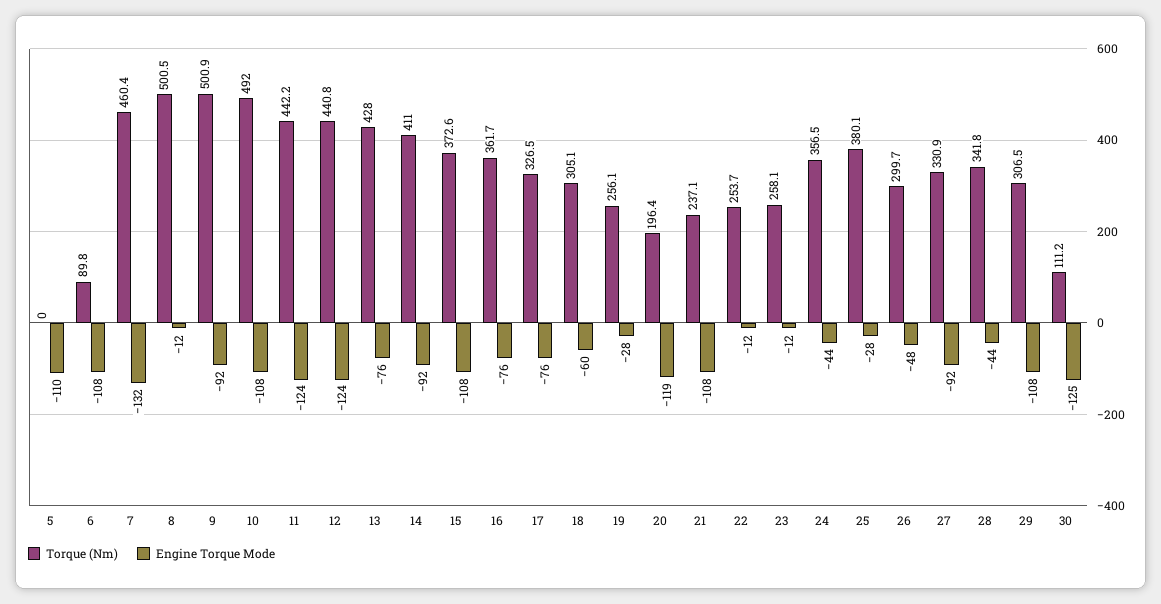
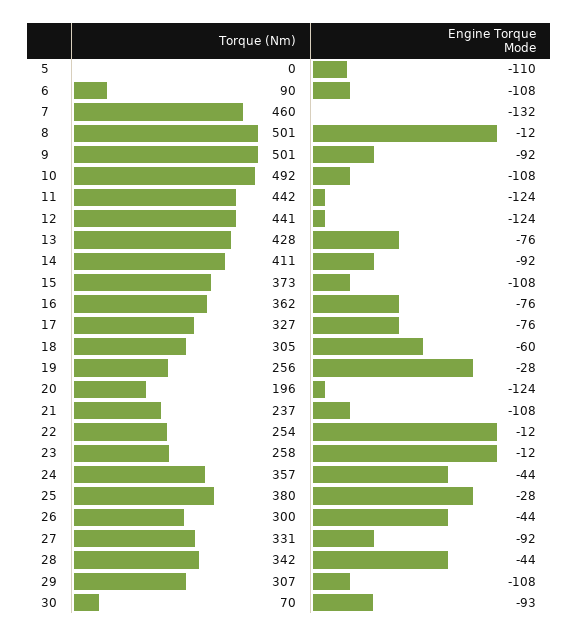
  {
    "Torque (Nm)": {
      "5": 0,
      "6": 89.8,
      "7": 460.4,
      "8": 500.5,
      "9": 500.9,
      "10": 492,
      "11": 442.2,
      "12": 440.8,
      "13": 428,
      "14": 411,
      "15": 372.6,
      "16": 361.7,
      "17": 326.5,
      "18": 305.1,
      "19": 256.1,
      "20": 196.4,
      "21": 237.1,
      "22": 253.7,
      "23": 258.1,
      "24": 356.5,
      "25": 380.1,
      "26": 299.7,
      "27": 330.9,
      "28": 341.8,
      "29": 306.5,
-     "30": 111.2
+     "30": 70
    },
    "Engine Torque Mode": {
      "5": -110,
      "6": -108,
      "7": -132,
      "8": -12,
      "9": -92,
      "10": -108,
      "11": -124,
      "12": -124,
      "13": -76,
      "14": -92,
      "15": -108,
      "16": -76,
      "17": -76,
      "18": -60,
      "19": -28,
-     "20": -119,
+     "20": -124,
      "21": -108,
      "22": -12,
      "23": -12,
      "24": -44,
      "25": -28,
-     "26": -48,
+     "26": -44,
      "27": -92,
      "28": -44,
      "29": -108,
-     "30": -125
+     "30": -93
    }
  }

